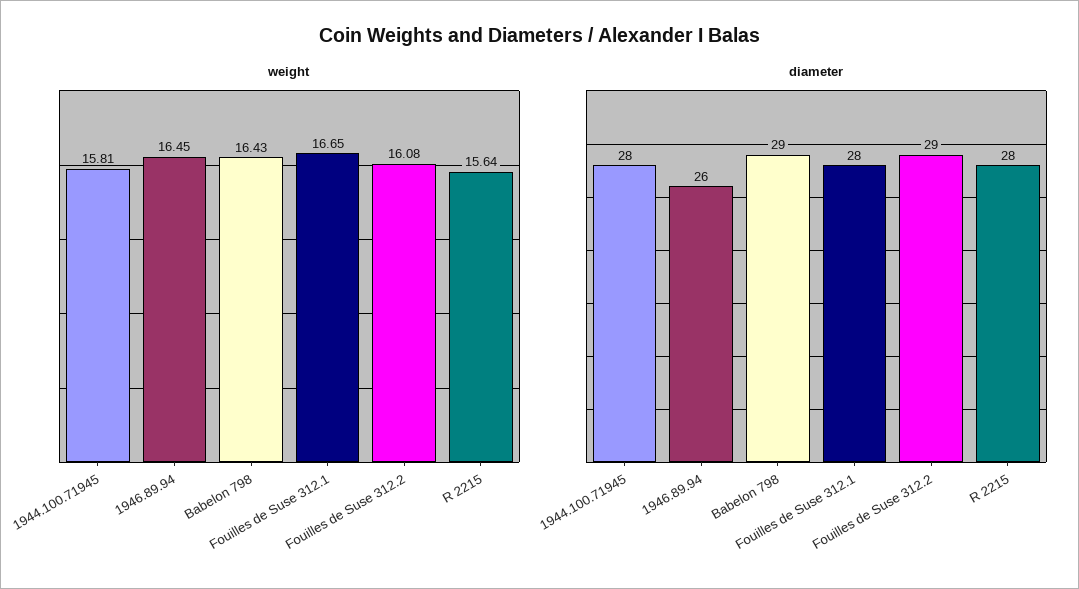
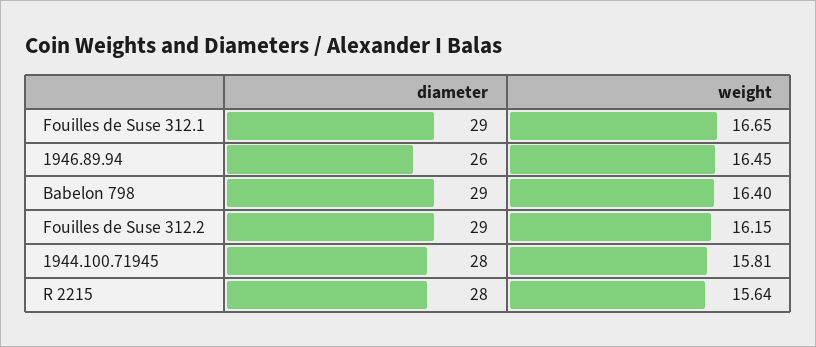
  {
    "weight": {
      "1944.100.71945": 15.81,
      "1946.89.94": 16.45,
-     "Babelon 798": 16.43,
+     "Babelon 798": 16.4,
      "Fouilles de Suse 312.1": 16.65,
-     "Fouilles de Suse 312.2": 16.08,
+     "Fouilles de Suse 312.2": 16.15,
      "R 2215": 15.64
    },
    "diameter": {
      "1944.100.71945": 28,
      "1946.89.94": 26,
      "Babelon 798": 29,
-     "Fouilles de Suse 312.1": 28,
+     "Fouilles de Suse 312.1": 29,
      "Fouilles de Suse 312.2": 29,
      "R 2215": 28
    }
  }

